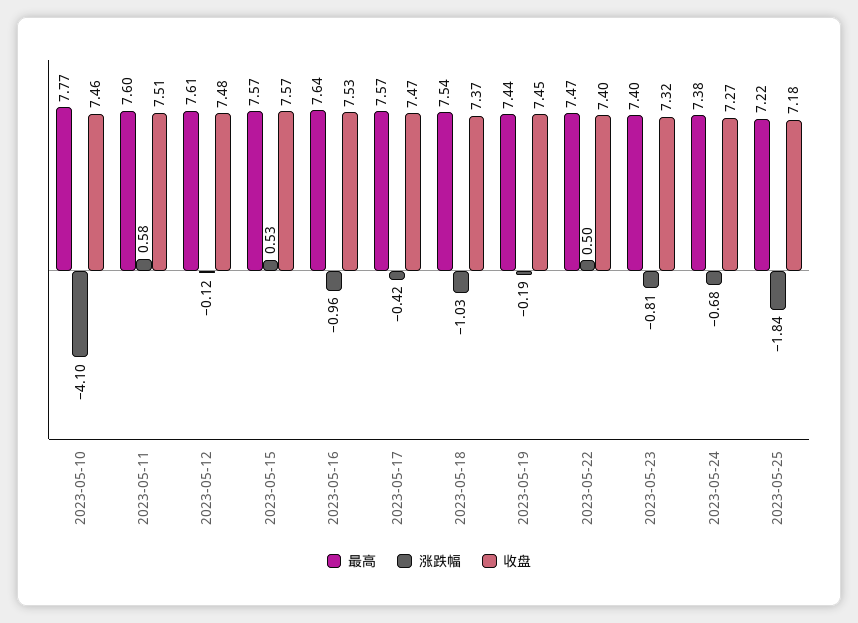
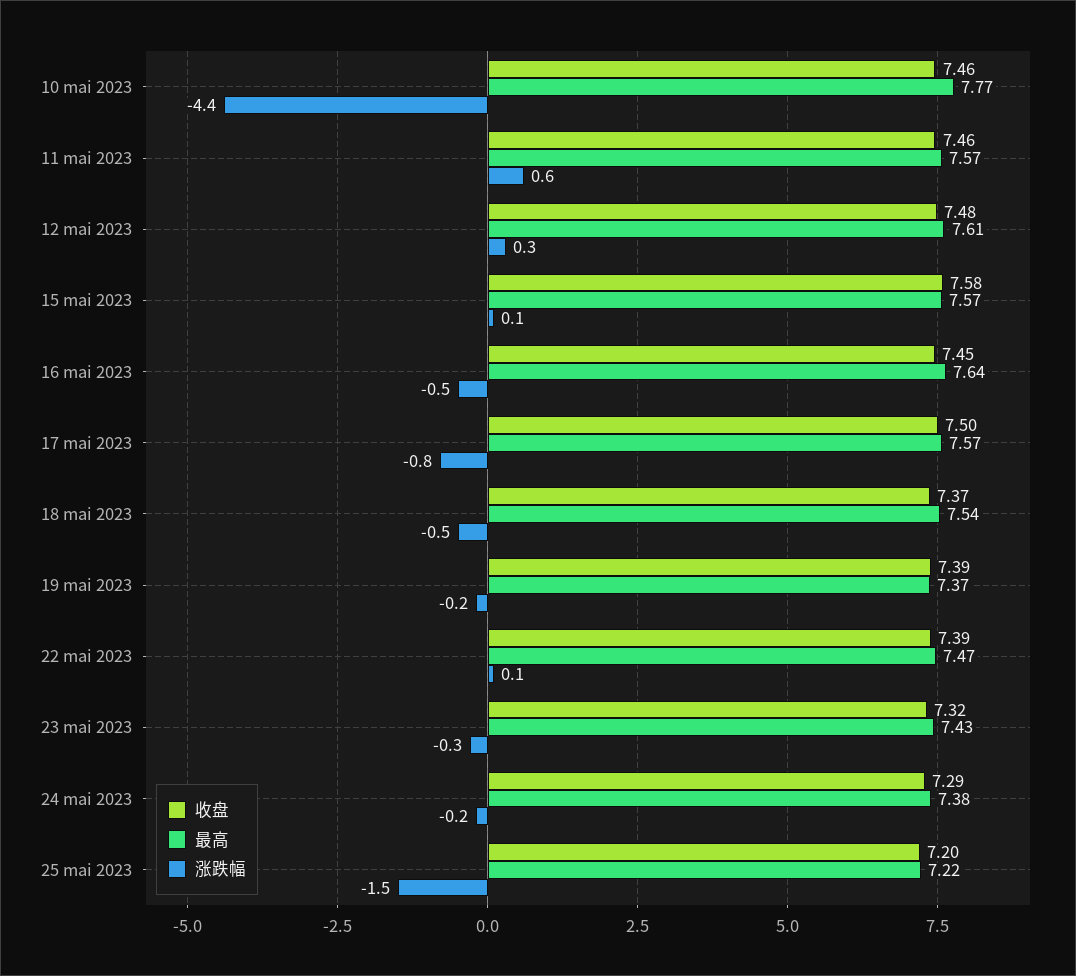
  {
    "最高": {
      "2023-05-10": 7.77,
-     "2023-05-11": 7.6,
+     "2023-05-11": 7.57,
      "2023-05-12": 7.61,
      "2023-05-15": 7.57,
      "2023-05-16": 7.64,
      "2023-05-17": 7.57,
      "2023-05-18": 7.54,
-     "2023-05-19": 7.44,
+     "2023-05-19": 7.37,
      "2023-05-22": 7.47,
-     "2023-05-23": 7.4,
+     "2023-05-23": 7.43,
      "2023-05-24": 7.38,
      "2023-05-25": 7.22
    },
    "涨跌幅": {
-     "2023-05-10": -4.1,
+     "2023-05-10": -4.4,
      "2023-05-11": 0.58,
-     "2023-05-12": -0.12,
+     "2023-05-12": 0.3,
-     "2023-05-15": 0.53,
+     "2023-05-15": 0.1,
-     "2023-05-16": -0.96,
+     "2023-05-16": -0.5,
-     "2023-05-17": -0.42,
+     "2023-05-17": -0.8,
-     "2023-05-18": -1.03,
+     "2023-05-18": -0.5,
      "2023-05-19": -0.19,
-     "2023-05-22": 0.5,
+     "2023-05-22": 0.1,
-     "2023-05-23": -0.81,
+     "2023-05-23": -0.3,
-     "2023-05-24": -0.68,
+     "2023-05-24": -0.2,
-     "2023-05-25": -1.84
+     "2023-05-25": -1.5
    },
    "收盘": {
      "2023-05-10": 7.46,
-     "2023-05-11": 7.51,
+     "2023-05-11": 7.46,
      "2023-05-12": 7.48,
-     "2023-05-15": 7.57,
+     "2023-05-15": 7.58,
-     "2023-05-16": 7.53,
+     "2023-05-16": 7.45,
-     "2023-05-17": 7.47,
+     "2023-05-17": 7.5,
      "2023-05-18": 7.37,
-     "2023-05-19": 7.45,
+     "2023-05-19": 7.39,
-     "2023-05-22": 7.4,
+     "2023-05-22": 7.39,
      "2023-05-23": 7.32,
-     "2023-05-24": 7.27,
+     "2023-05-24": 7.29,
-     "2023-05-25": 7.18
+     "2023-05-25": 7.2
    }
  }

